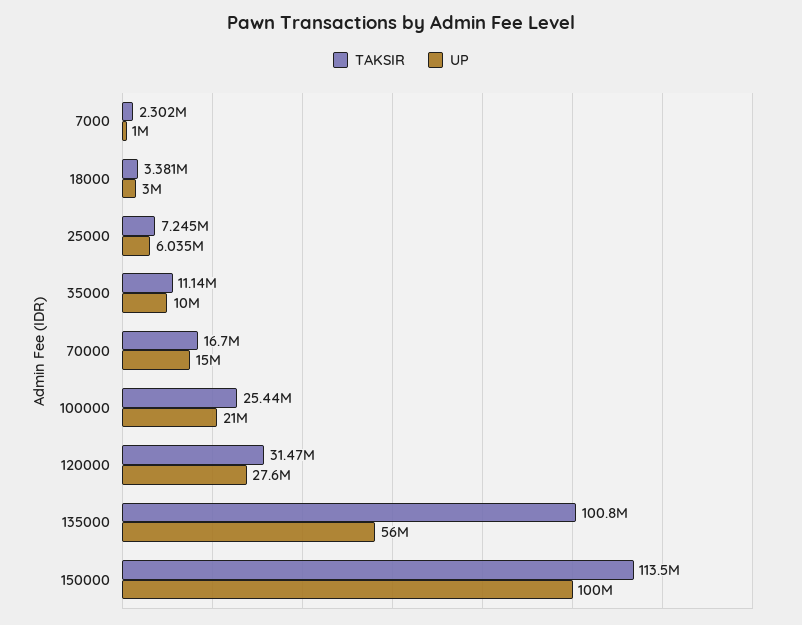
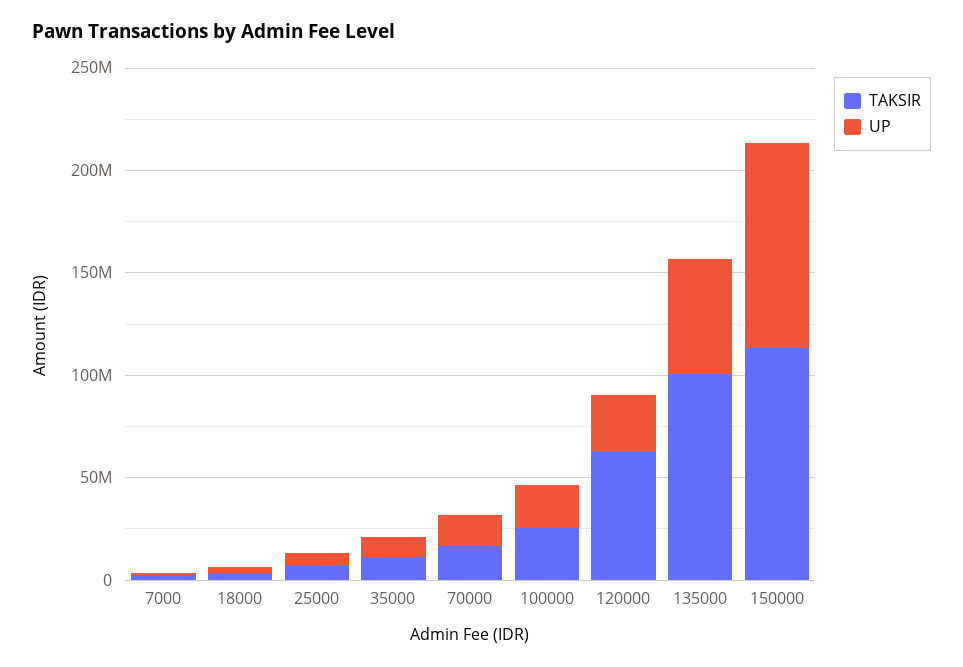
  {
    "TAKSIR": {
      "7000": 2302000,
      "18000": 3381000,
      "25000": 7245000,
      "35000": 11140000,
      "70000": 16700000,
      "100000": 25440000,
-     "120000": 31470000,
+     "120000": 60000000,
      "135000": 100800000,
      "150000": 113500000
    },
    "UP": {
      "7000": 1000000,
      "18000": 3000000,
      "25000": 6035000,
      "35000": 10000000,
      "70000": 15000000,
      "100000": 21000000,
      "120000": 27600000,
      "135000": 56000000,
      "150000": 100000000
    }
  }

